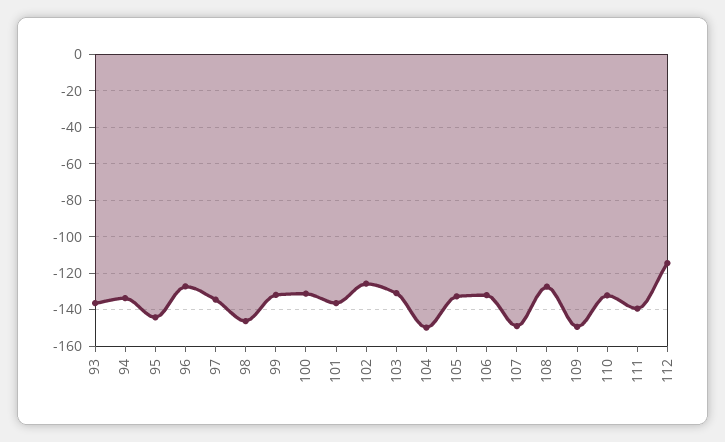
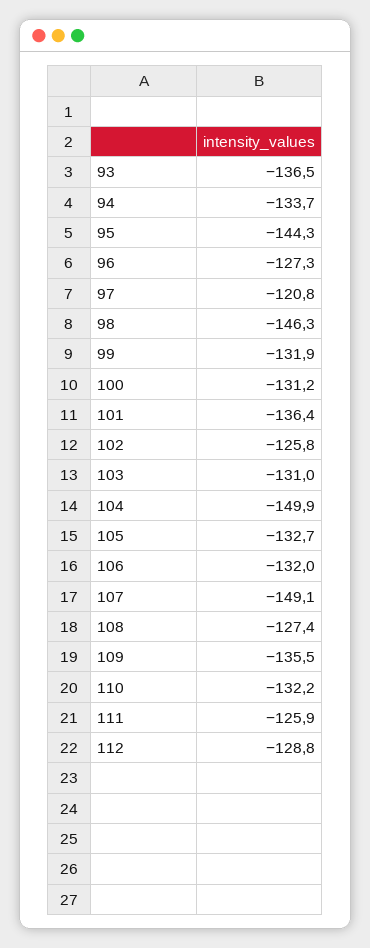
  {
    "93": -136.5,
    "94": -133.7,
    "95": -144.3,
    "96": -127.3,
-   "97": -135,
+   "97": -120.8,
    "98": -146.3,
    "99": -131.9,
    "100": -131.2,
    "101": -136.4,
    "102": -125.8,
    "103": -131,
    "104": -149.9,
    "105": -132.7,
    "106": -132,
    "107": -149.1,
    "108": -127.4,
-   "109": -150,
+   "109": -135.5,
    "110": -132.2,
-   "111": -140,
+   "111": -125.9,
-   "112": -115
+   "112": -128.8
  }

